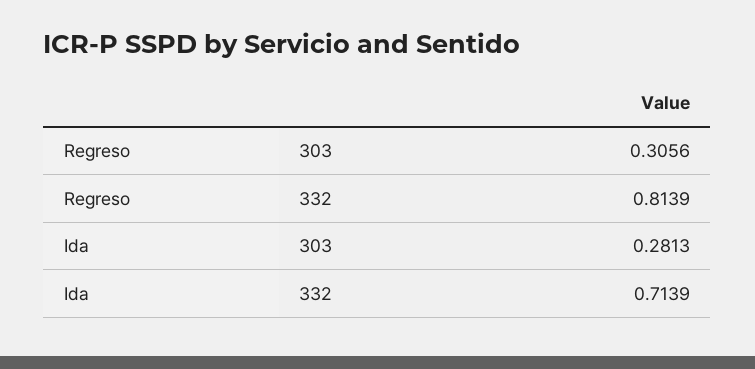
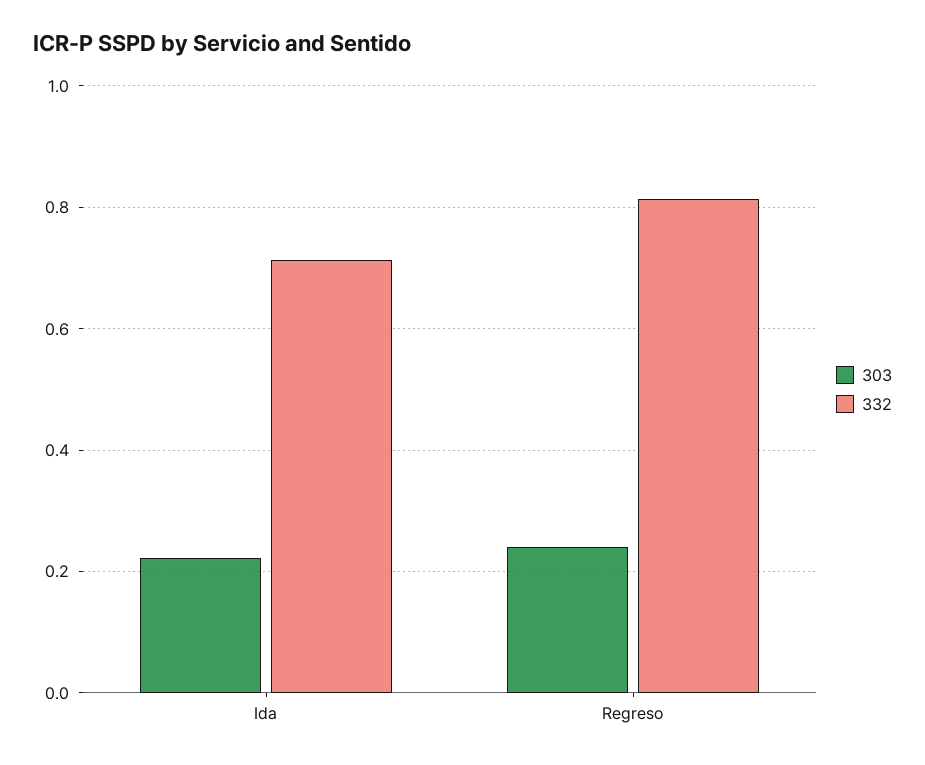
  {
    "303": {
-     "Regreso": 0.3056,
+     "Regreso": 0.24,
-     "Ida": 0.2813
+     "Ida": 0.22
    },
    "332": {
      "Regreso": 0.8139,
      "Ida": 0.7139
    }
  }

